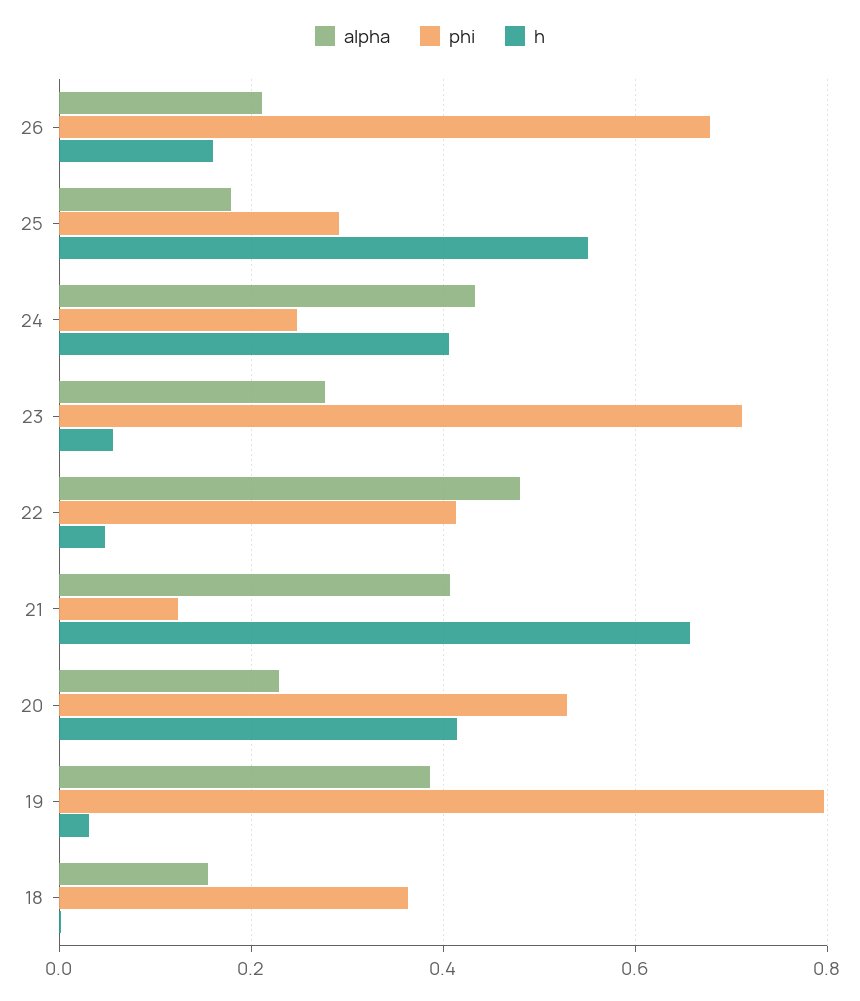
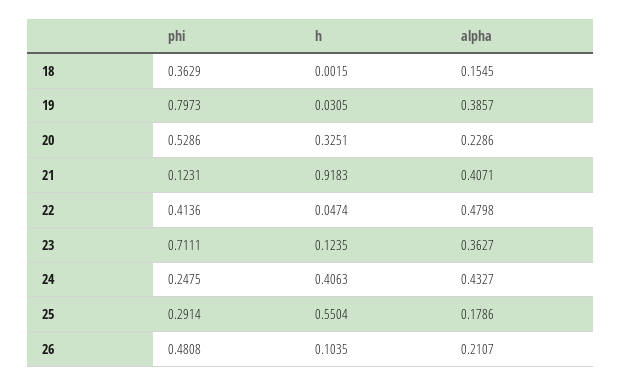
  {
    "alpha": {
      "26": 0.2107,
      "25": 0.1786,
      "24": 0.4327,
-     "23": 0.28,
+     "23": 0.3627,
      "22": 0.4798,
      "21": 0.4071,
      "20": 0.2286,
      "19": 0.3857,
      "18": 0.1545
    },
    "phi": {
-     "26": 0.68,
+     "26": 0.4808,
      "25": 0.2914,
      "24": 0.2475,
      "23": 0.7111,
      "22": 0.4136,
      "21": 0.1231,
      "20": 0.5286,
      "19": 0.7973,
      "18": 0.3629
    },
    "h": {
-     "26": 0.16,
+     "26": 0.1035,
      "25": 0.5504,
      "24": 0.4063,
-     "23": 0.06,
+     "23": 0.1235,
      "22": 0.0474,
-     "21": 0.66,
+     "21": 0.9183,
-     "20": 0.42,
+     "20": 0.3251,
      "19": 0.0305,
      "18": 0.0015
    }
  }

